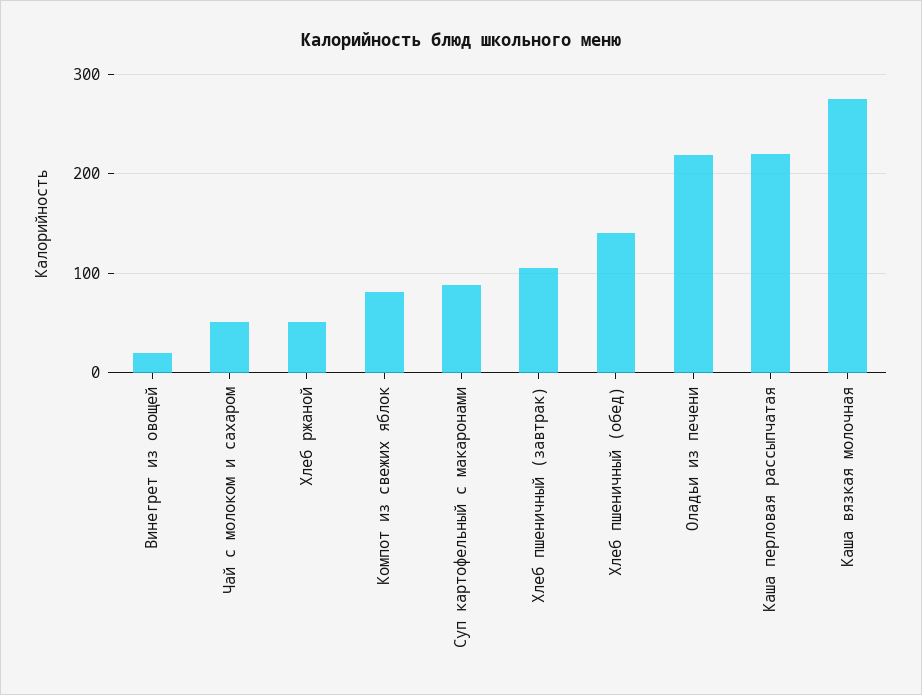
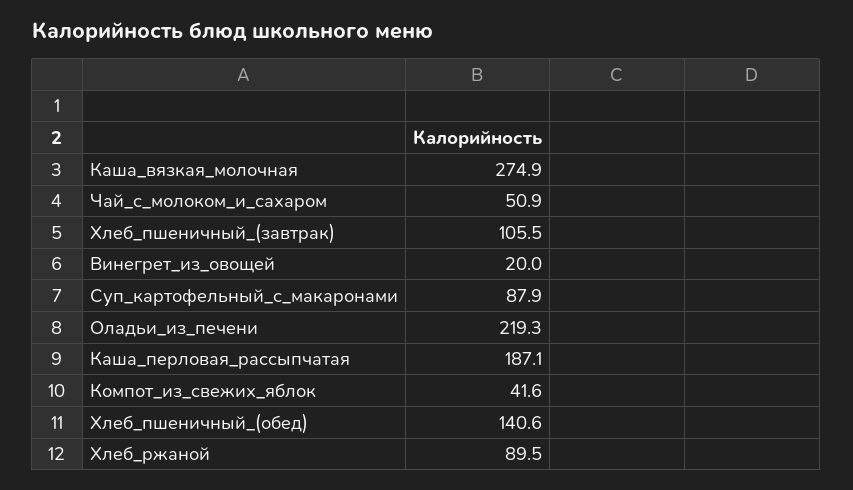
  {
    "Винегрет из овощей": 20,
    "Чай с молоком и сахаром": 50.9,
-   "Хлеб ржаной": 50,
+   "Хлеб ржаной": 89.5,
-   "Компот из свежих яблок": 80,
+   "Компот из свежих яблок": 41.6,
    "Суп картофельный с макаронами": 87.9,
    "Хлеб пшеничный (завтрак)": 105.5,
    "Хлеб пшеничный (обед)": 140.6,
    "Оладьи из печени": 219.3,
-   "Каша перловая рассыпчатая": 220,
+   "Каша перловая рассыпчатая": 187.1,
    "Каша вязкая молочная": 274.9
  }

